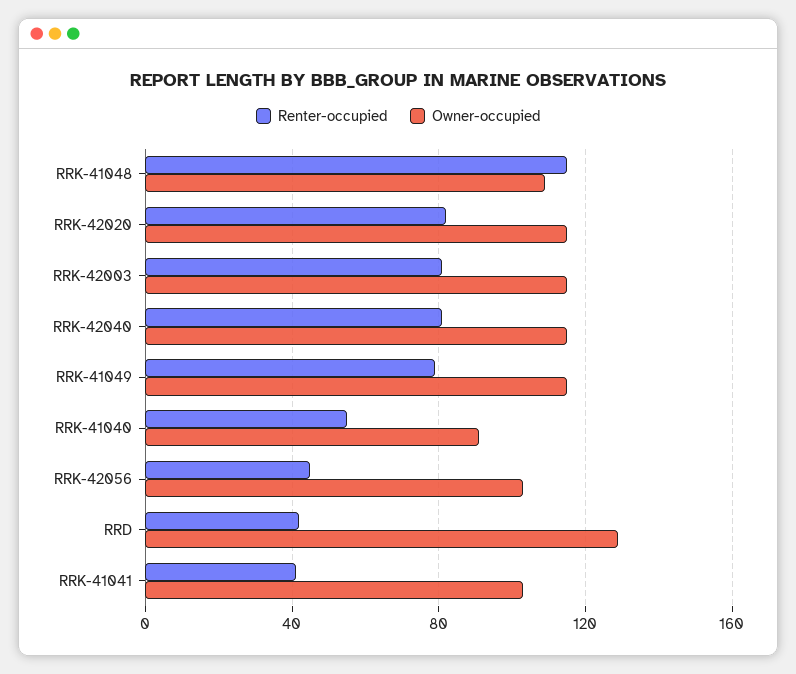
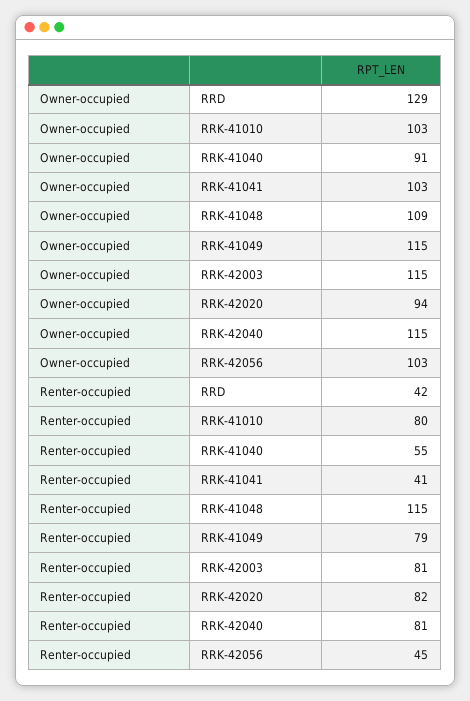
  {
    "Renter-occupied": {
      "RRK-41048": 115,
      "RRK-42020": 82,
      "RRK-42003": 81,
      "RRK-42040": 81,
      "RRK-41049": 79,
      "RRK-41040": 55,
      "RRK-42056": 45,
      "RRD": 42,
-     "RRK-41041": 41
+     "RRK-41041": 41,
+     "RRK-41010": 80
    },
    "Owner-occupied": {
      "RRK-41048": 109,
-     "RRK-42020": 115,
+     "RRK-42020": 94,
      "RRK-42003": 115,
      "RRK-42040": 115,
      "RRK-41049": 115,
      "RRK-41040": 91,
      "RRK-42056": 103,
      "RRD": 129,
-     "RRK-41041": 103
+     "RRK-41041": 103,
+     "RRK-41010": 103
    }
  }

